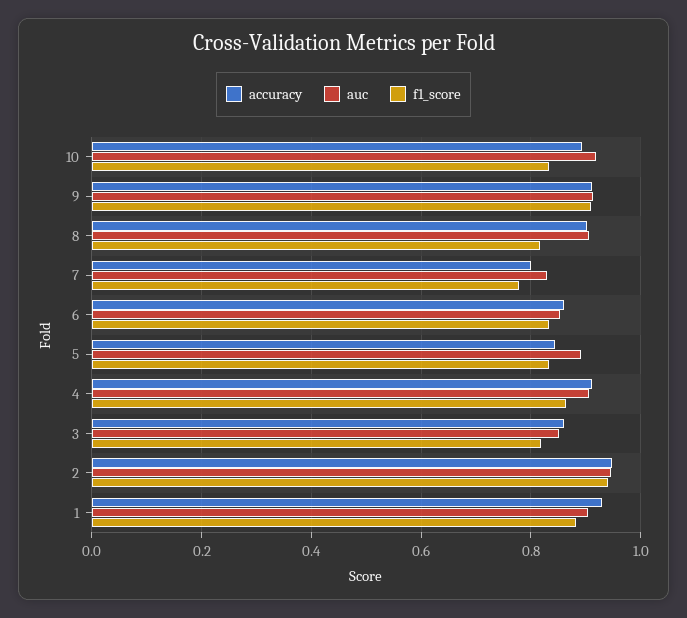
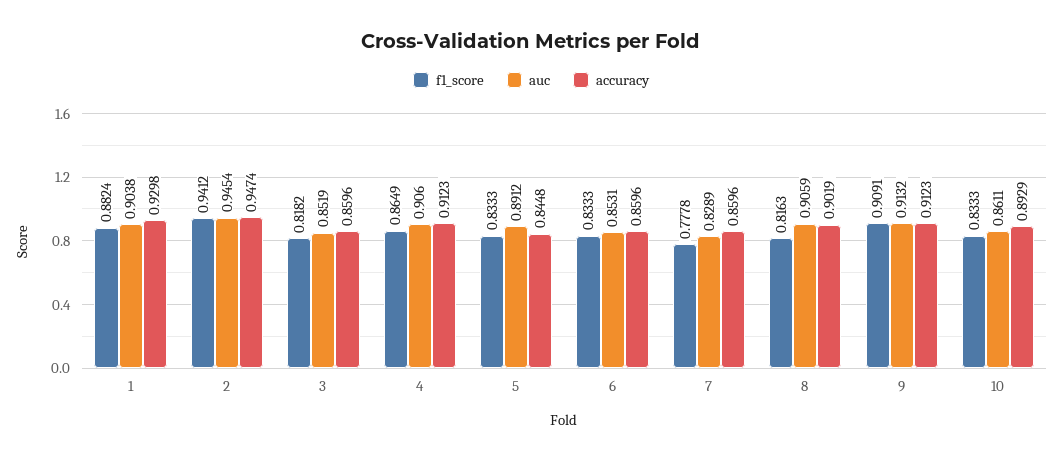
  {
    "accuracy": {
      "10": 0.8929,
      "9": 0.9123,
      "8": 0.9019,
-     "7": 0.8,
+     "7": 0.8596,
      "6": 0.8596,
      "5": 0.8448,
      "4": 0.9123,
      "3": 0.8596,
      "2": 0.9474,
      "1": 0.9298
    },
    "auc": {
-     "10": 0.92,
+     "10": 0.8611,
      "9": 0.9132,
      "8": 0.9059,
      "7": 0.8289,
      "6": 0.8531,
      "5": 0.8912,
      "4": 0.906,
      "3": 0.8519,
      "2": 0.9454,
      "1": 0.9038
    },
    "f1_score": {
      "10": 0.8333,
      "9": 0.9091,
      "8": 0.8163,
      "7": 0.7778,
      "6": 0.8333,
      "5": 0.8333,
      "4": 0.8649,
      "3": 0.8182,
      "2": 0.9412,
      "1": 0.8824
    }
  }

